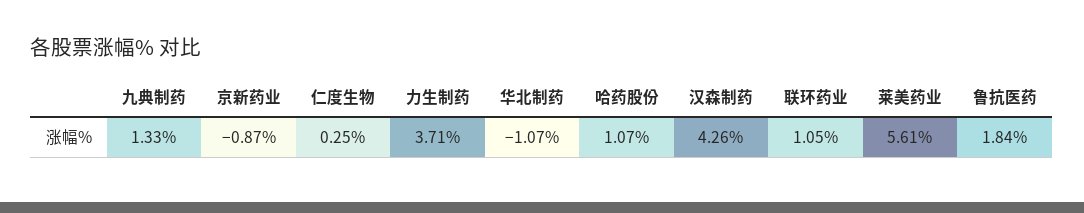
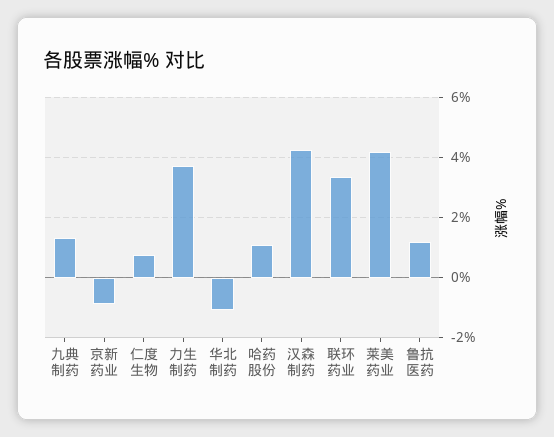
  {
    "九典制药": 1.33,
    "京新药业": -0.87,
-   "仁度生物": 0.25,
+   "仁度生物": 0.8,
    "力生制药": 3.71,
    "华北制药": -1.07,
    "哈药股份": 1.07,
    "汉森制药": 4.26,
-   "联环药业": 1.05,
+   "联环药业": 3.4,
-   "莱美药业": 5.61,
+   "莱美药业": 4.2,
-   "鲁抗医药": 1.84
+   "鲁抗医药": 1.2
  }

